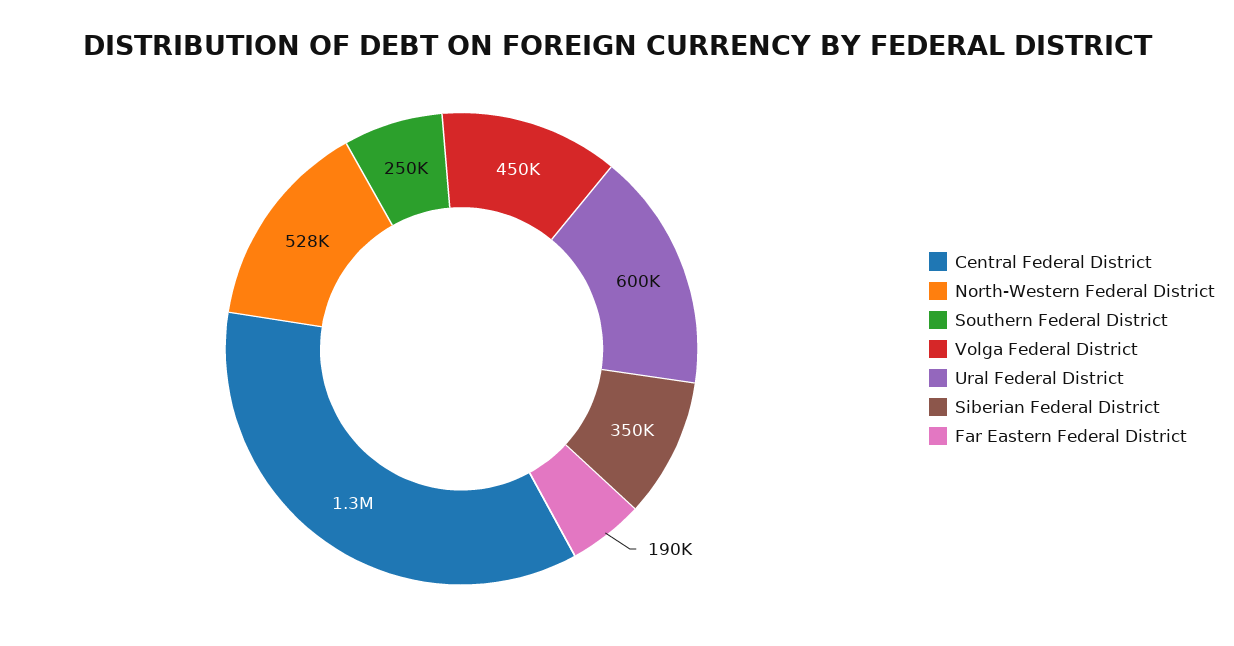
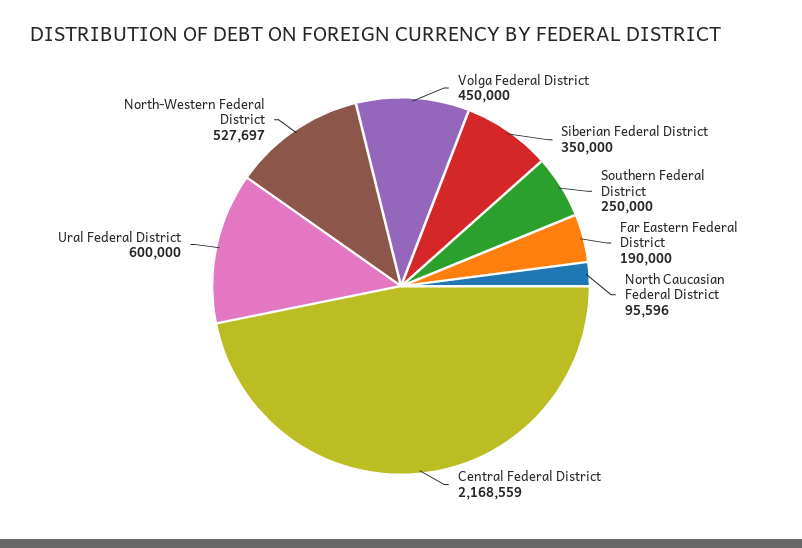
  {
-   "Central Federal District": 1300000,
+   "Central Federal District": 2168559,
    "North-Western Federal District": 527697,
    "Southern Federal District": 250000,
    "Volga Federal District": 450000,
    "Ural Federal District": 600000,
    "Siberian Federal District": 350000,
-   "Far Eastern Federal District": 190000
+   "Far Eastern Federal District": 190000,
+   "North Caucasian Federal District": 95596
  }

